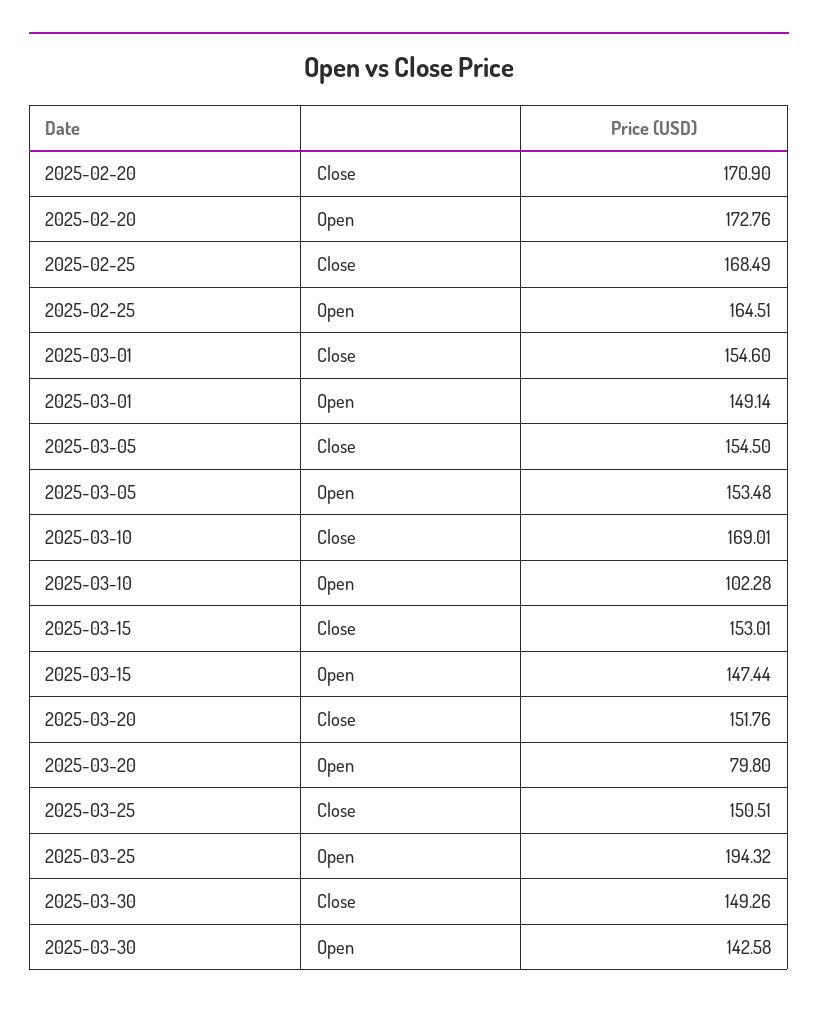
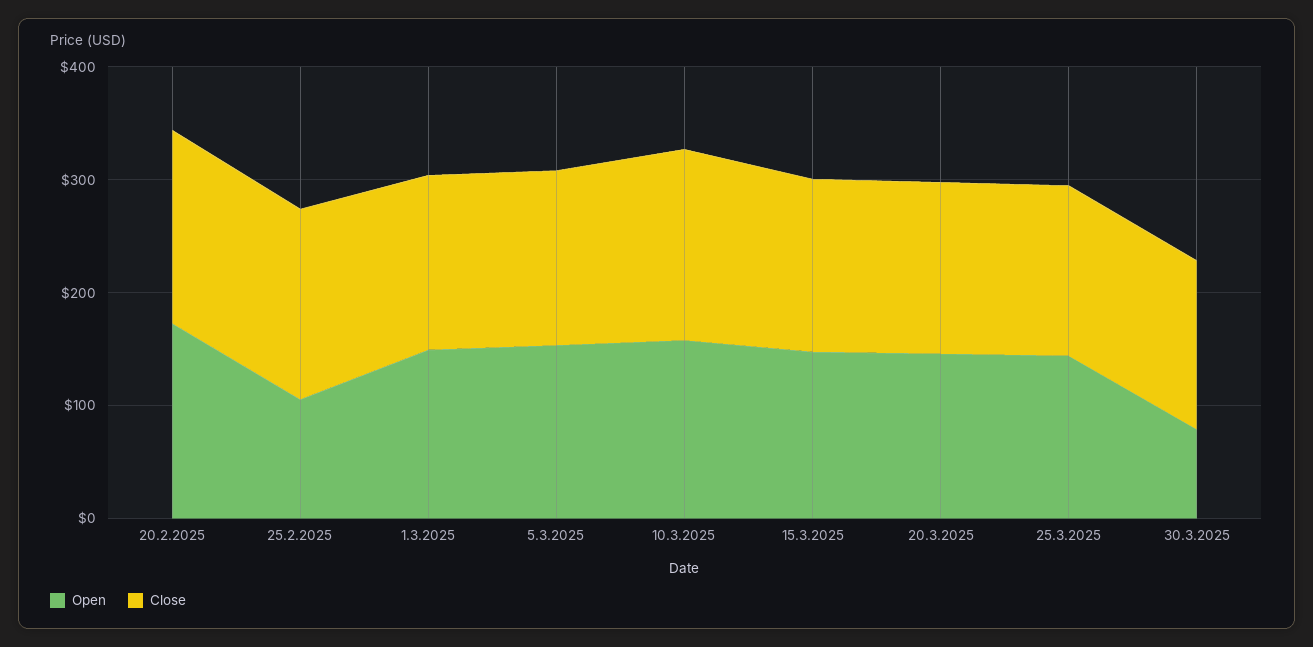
  {
    "Close": {
      "2025-02-20": 170.9,
      "2025-02-25": 168.49,
      "2025-03-01": 154.6,
      "2025-03-05": 154.5,
      "2025-03-10": 169.01,
      "2025-03-15": 153.01,
      "2025-03-20": 151.76,
      "2025-03-25": 150.51,
      "2025-03-30": 149.26
    },
    "Open": {
      "2025-02-20": 172.76,
-     "2025-02-25": 164.51,
+     "2025-02-25": 100,
      "2025-03-01": 149.14,
      "2025-03-05": 153.48,
-     "2025-03-10": 102.28,
+     "2025-03-10": 160,
      "2025-03-15": 147.44,
-     "2025-03-20": 79.8,
+     "2025-03-20": 140,
-     "2025-03-25": 194.32,
+     "2025-03-25": 140,
-     "2025-03-30": 142.58
+     "2025-03-30": 80
    }
  }

